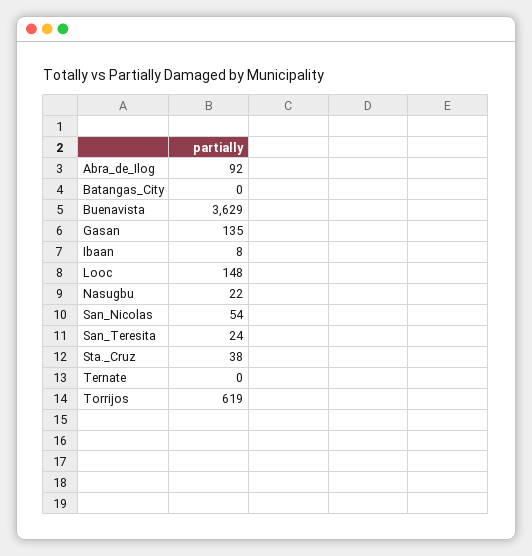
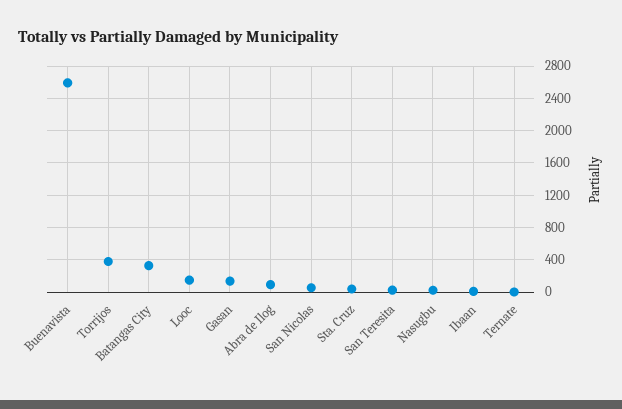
  {
    "Abra_de_Ilog": 92,
-   "Batangas_City": 0,
+   "Batangas_City": 300,
-   "Buenavista": 3629,
+   "Buenavista": 2600,
    "Gasan": 135,
    "Ibaan": 8,
    "Looc": 148,
    "Nasugbu": 22,
    "San_Nicolas": 54,
    "San_Teresita": 24,
    "Sta._Cruz": 38,
    "Ternate": 0,
-   "Torrijos": 619
+   "Torrijos": 400
  }

